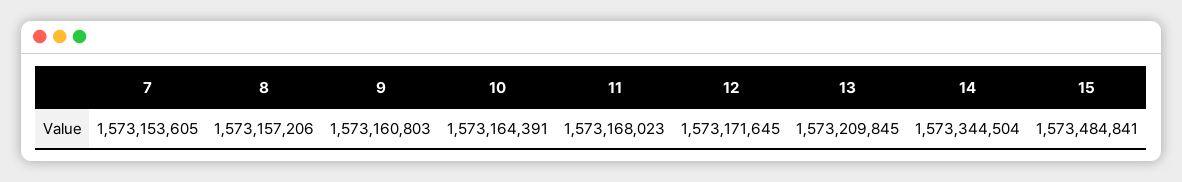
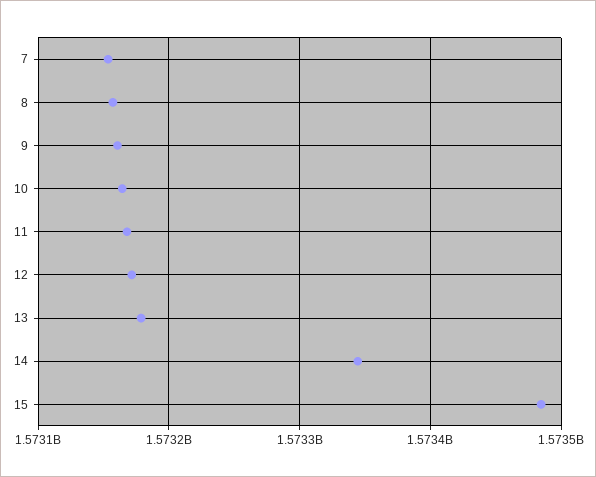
  {
    "7": 1573153605,
    "8": 1573157206,
    "9": 1573160803,
    "10": 1573164391,
    "11": 1573168023,
    "12": 1573171645,
-   "13": 1573209845,
+   "13": 1573180000,
    "14": 1573344504,
    "15": 1573484841
  }

